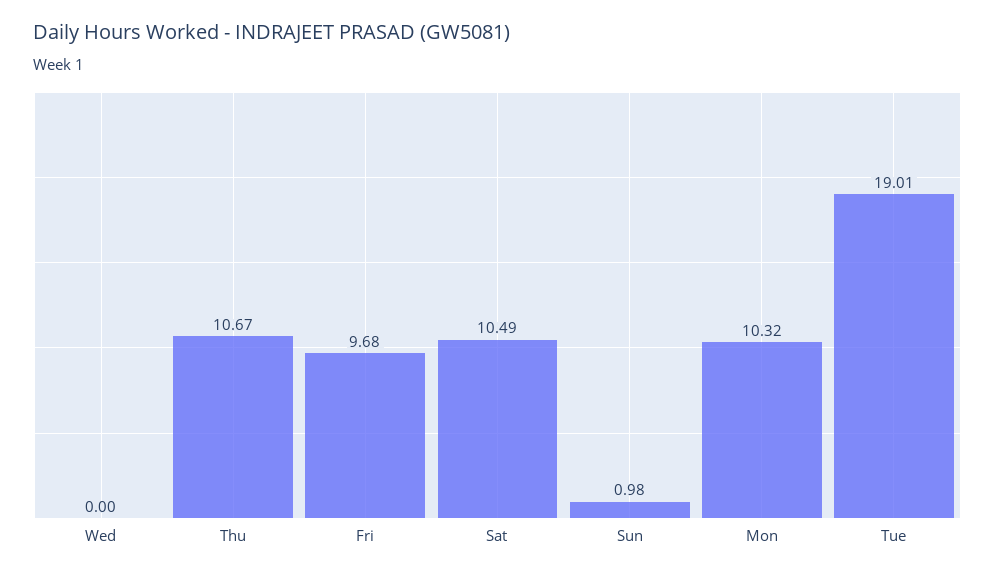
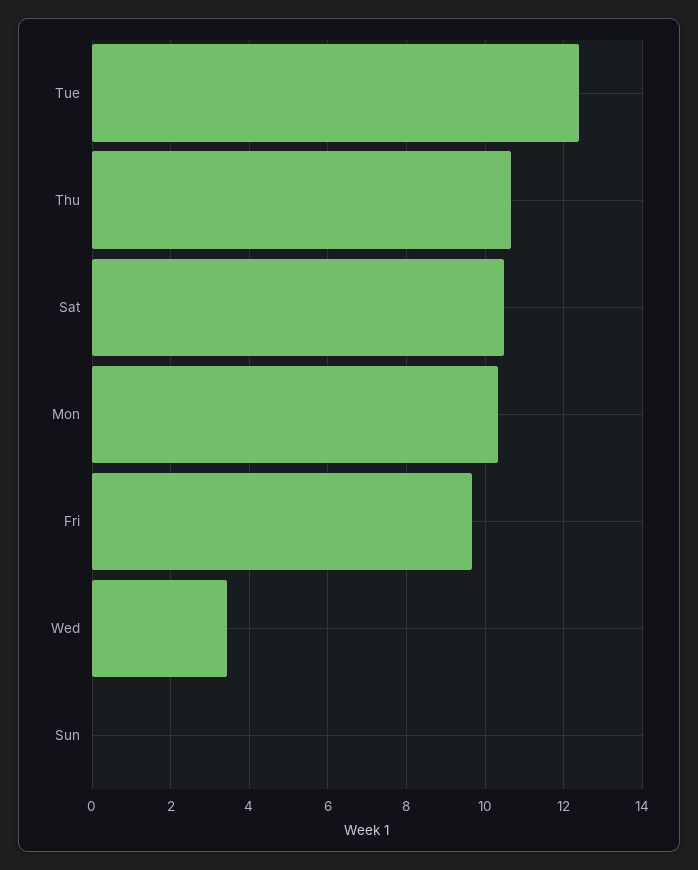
  {
-   "Wed": 0,
+   "Wed": 3.4,
    "Thu": 10.67,
    "Fri": 9.68,
    "Sat": 10.49,
-   "Sun": 0.98,
+   "Sun": 0,
    "Mon": 10.32,
-   "Tue": 19.01
+   "Tue": 12.4
  }

